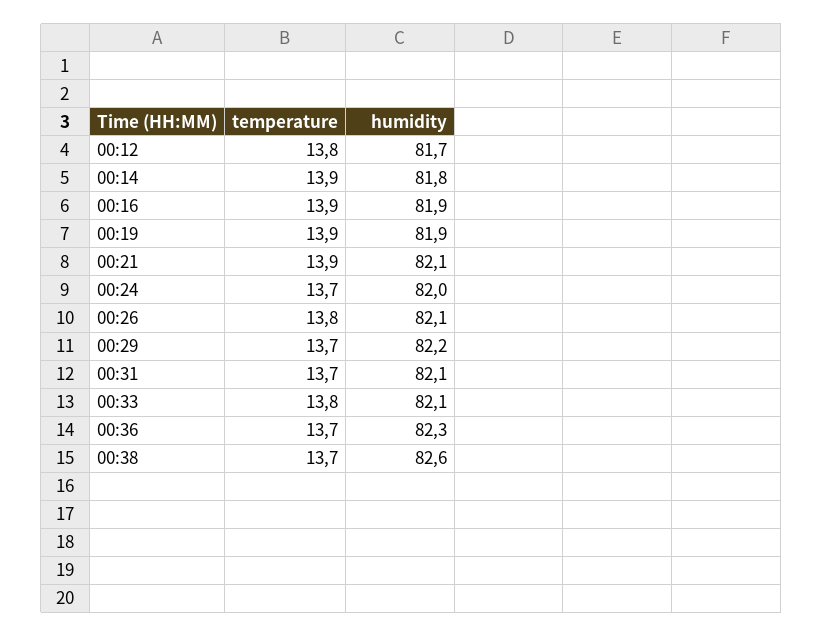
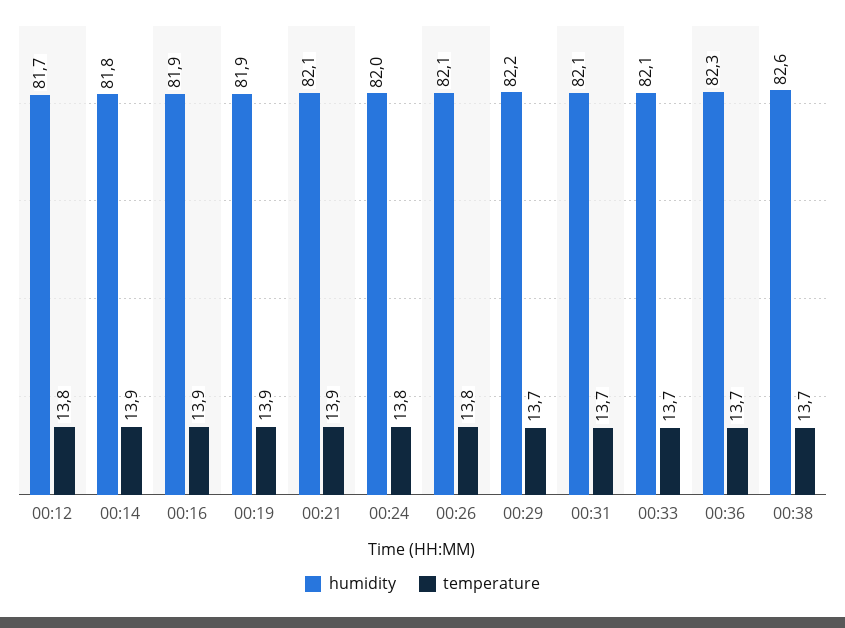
  {
    "temperature": {
      "00:12": 13.8,
      "00:14": 13.9,
      "00:16": 13.9,
      "00:19": 13.9,
      "00:21": 13.9,
-     "00:24": 13.7,
+     "00:24": 13.8,
      "00:26": 13.8,
      "00:29": 13.7,
      "00:31": 13.7,
-     "00:33": 13.8,
+     "00:33": 13.7,
      "00:36": 13.7,
      "00:38": 13.7
    },
    "humidity": {
      "00:12": 81.7,
      "00:14": 81.8,
      "00:16": 81.9,
      "00:19": 81.9,
      "00:21": 82.1,
      "00:24": 82,
      "00:26": 82.1,
      "00:29": 82.2,
      "00:31": 82.1,
      "00:33": 82.1,
      "00:36": 82.3,
      "00:38": 82.6
    }
  }

